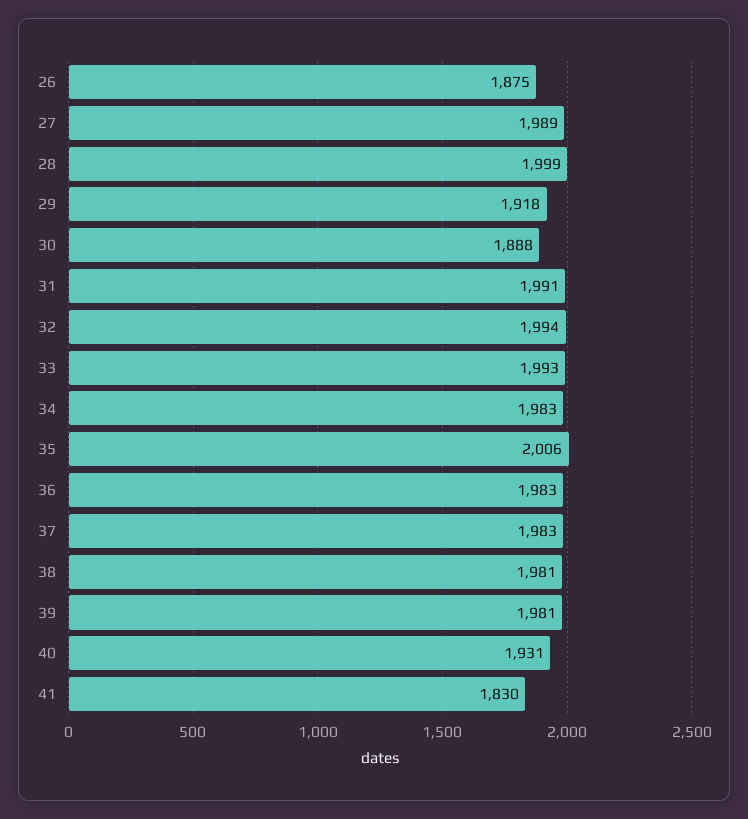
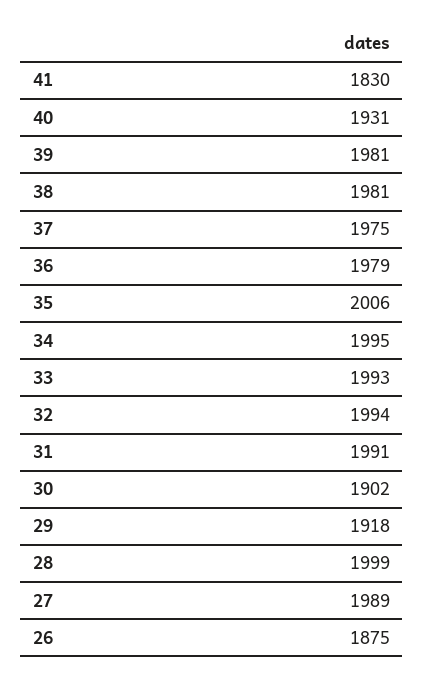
  {
    "26": 1875,
    "27": 1989,
    "28": 1999,
    "29": 1918,
-   "30": 1888,
+   "30": 1902,
    "31": 1991,
    "32": 1994,
    "33": 1993,
-   "34": 1983,
+   "34": 1995,
    "35": 2006,
-   "36": 1983,
+   "36": 1979,
-   "37": 1983,
+   "37": 1975,
    "38": 1981,
    "39": 1981,
    "40": 1931,
    "41": 1830
  }

